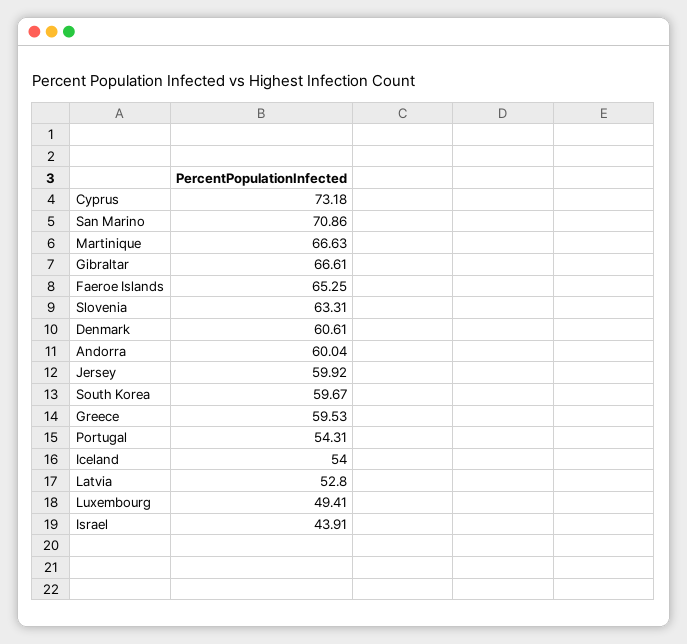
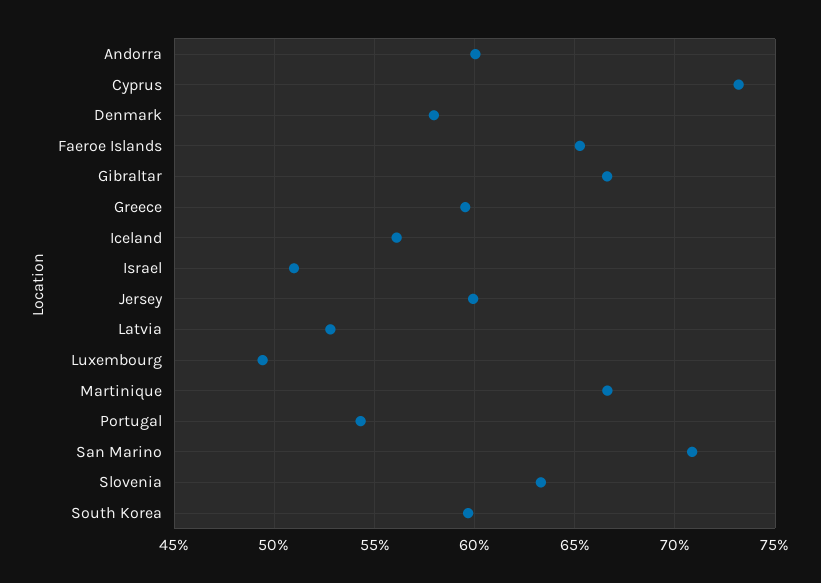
  {
    "Cyprus": 73.18,
    "San Marino": 70.86,
    "Martinique": 66.63,
    "Gibraltar": 66.61,
    "Faeroe Islands": 65.25,
    "Slovenia": 63.31,
-   "Denmark": 60.61,
+   "Denmark": 58,
    "Andorra": 60.04,
    "Jersey": 59.92,
    "South Korea": 59.67,
    "Greece": 59.53,
    "Portugal": 54.31,
-   "Iceland": 54,
+   "Iceland": 56,
    "Latvia": 52.8,
    "Luxembourg": 49.41,
-   "Israel": 43.91
+   "Israel": 51
  }

